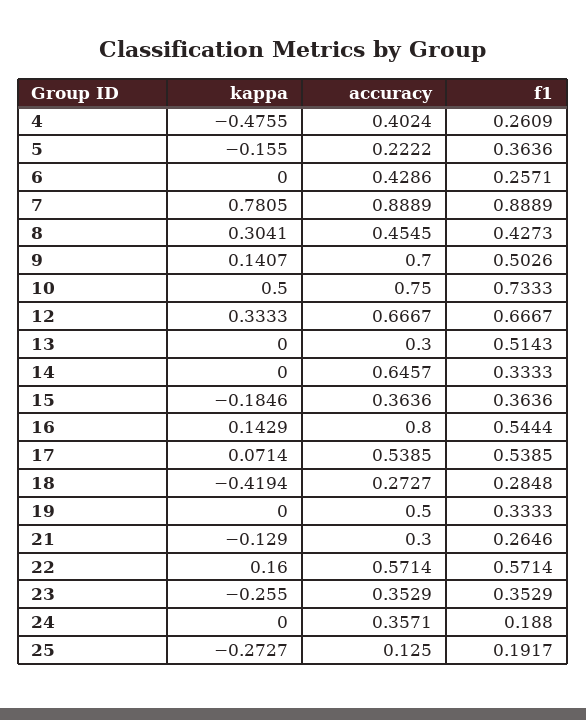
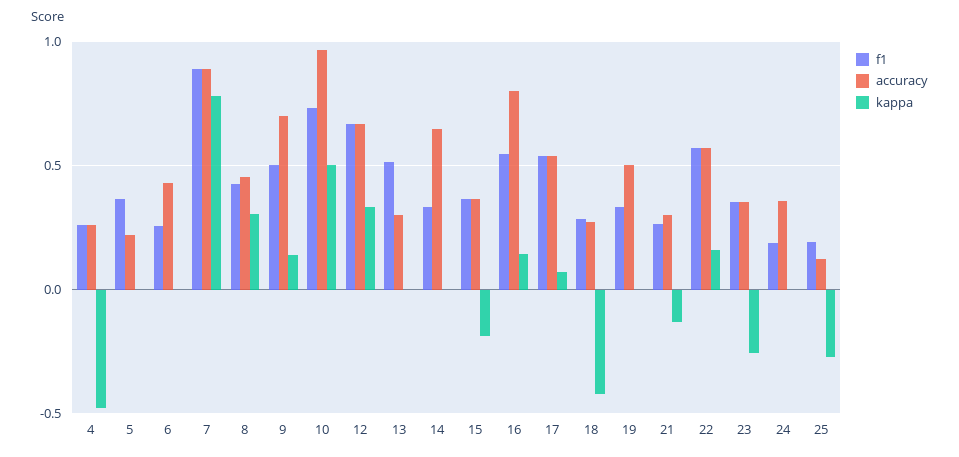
  {
    "kappa": {
      "4": -0.4755,
-     "5": -0.155,
+     "5": 0,
      "6": 0,
      "7": 0.7805,
      "8": 0.3041,
      "9": 0.1407,
      "10": 0.5,
      "12": 0.3333,
      "13": 0,
      "14": 0,
      "15": -0.1846,
      "16": 0.1429,
      "17": 0.0714,
      "18": -0.4194,
      "19": 0,
      "21": -0.129,
      "22": 0.16,
      "23": -0.255,
      "24": 0,
      "25": -0.2727
    },
    "accuracy": {
-     "4": 0.4024,
+     "4": 0.25,
      "5": 0.2222,
      "6": 0.4286,
      "7": 0.8889,
      "8": 0.4545,
      "9": 0.7,
-     "10": 0.75,
+     "10": 0.95,
      "12": 0.6667,
      "13": 0.3,
      "14": 0.6457,
      "15": 0.3636,
      "16": 0.8,
      "17": 0.5385,
      "18": 0.2727,
      "19": 0.5,
      "21": 0.3,
      "22": 0.5714,
      "23": 0.3529,
      "24": 0.3571,
      "25": 0.125
    },
    "f1": {
      "4": 0.2609,
      "5": 0.3636,
      "6": 0.2571,
      "7": 0.8889,
      "8": 0.4273,
      "9": 0.5026,
      "10": 0.7333,
      "12": 0.6667,
      "13": 0.5143,
      "14": 0.3333,
      "15": 0.3636,
      "16": 0.5444,
      "17": 0.5385,
      "18": 0.2848,
      "19": 0.3333,
      "21": 0.2646,
      "22": 0.5714,
      "23": 0.3529,
      "24": 0.188,
      "25": 0.1917
    }
  }

